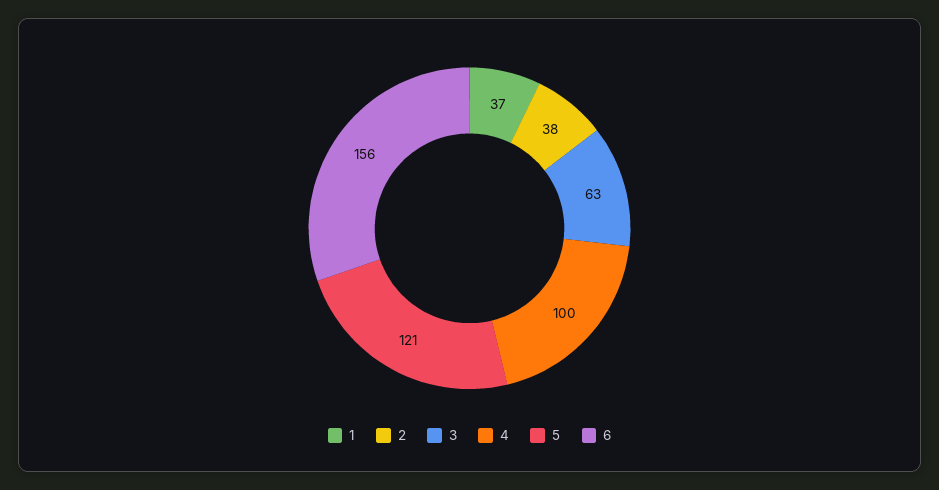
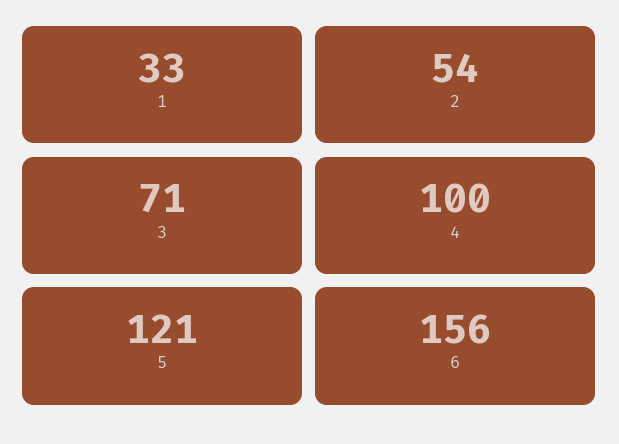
  {
-   "1": 37,
+   "1": 33,
-   "2": 38,
+   "2": 54,
-   "3": 63,
+   "3": 71,
    "4": 100,
    "5": 121,
    "6": 156
  }

